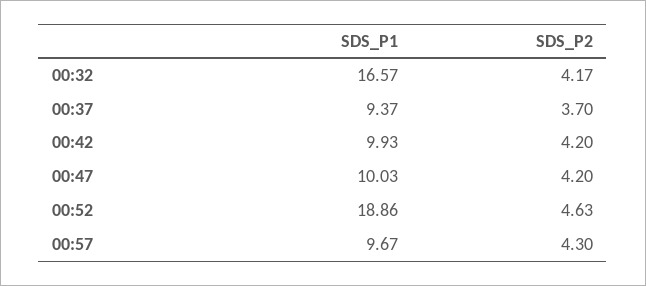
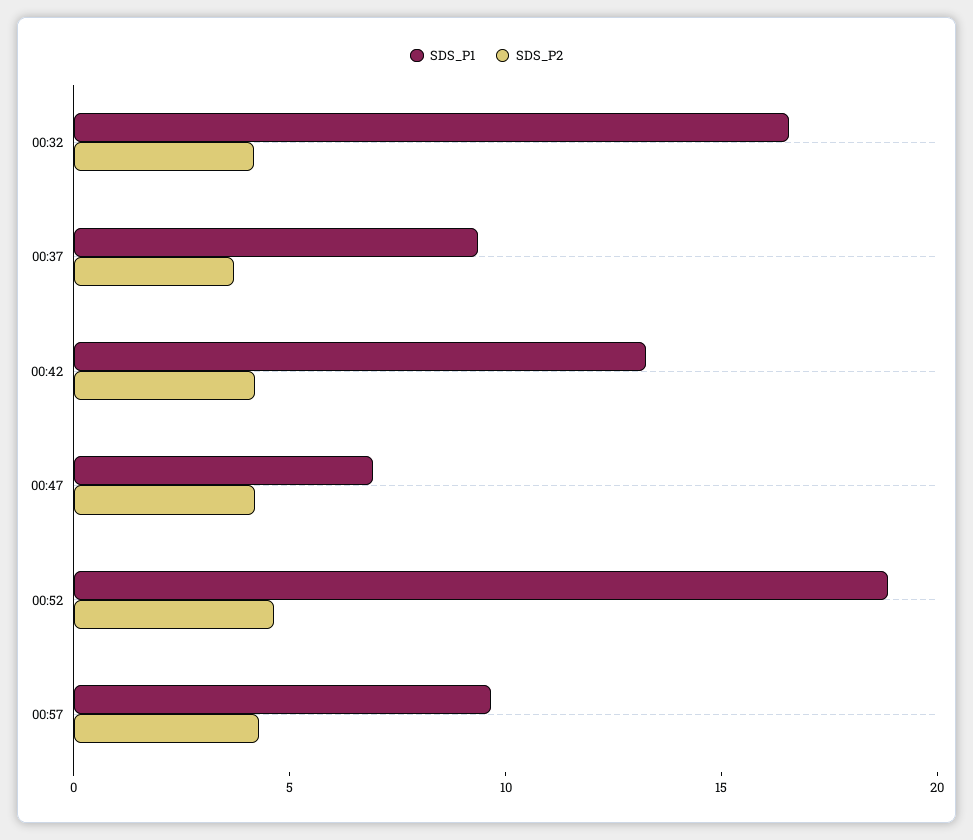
  {
    "SDS_P1": {
      "00:32": 16.57,
      "00:37": 9.37,
-     "00:42": 9.93,
+     "00:42": 13,
-     "00:47": 10.03,
+     "00:47": 7,
      "00:52": 18.86,
      "00:57": 9.67
    },
    "SDS_P2": {
      "00:32": 4.17,
      "00:37": 3.7,
      "00:42": 4.2,
      "00:47": 4.2,
      "00:52": 4.63,
      "00:57": 4.3
    }
  }

